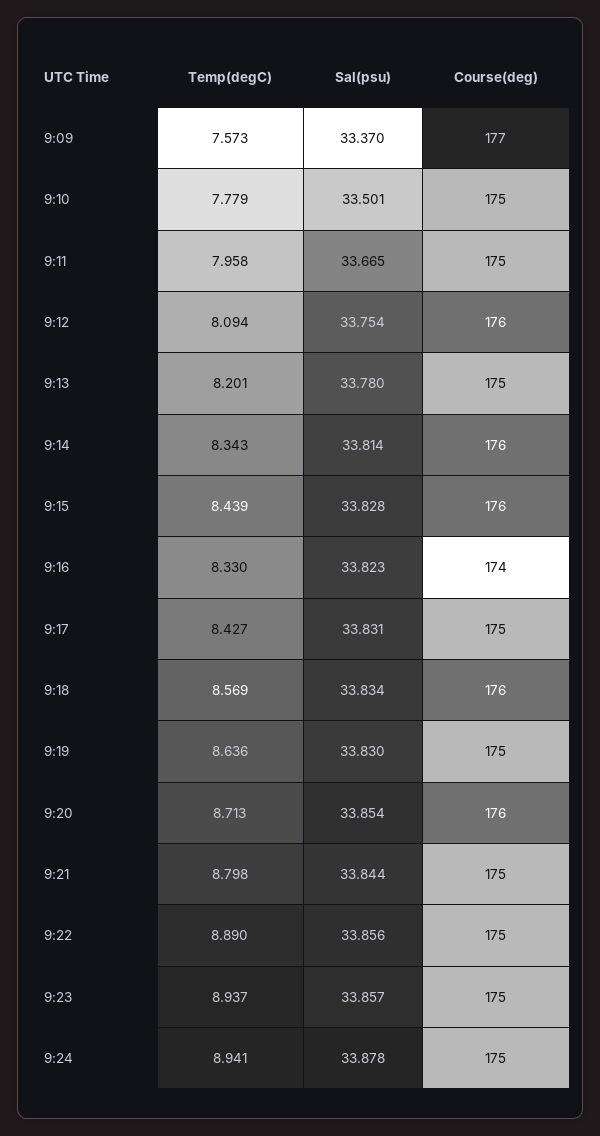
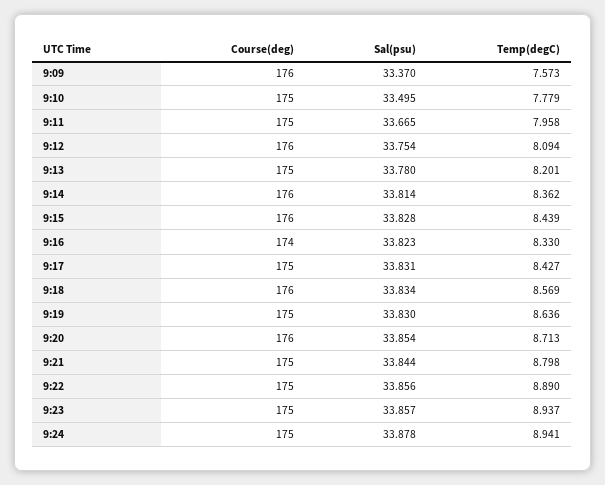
  {
    "Temp(degC)": {
      "9:09": 7.573,
      "9:10": 7.779,
      "9:11": 7.958,
      "9:12": 8.094,
      "9:13": 8.201,
-     "9:14": 8.343,
+     "9:14": 8.362,
      "9:15": 8.439,
      "9:16": 8.33,
      "9:17": 8.427,
      "9:18": 8.569,
      "9:19": 8.636,
      "9:20": 8.713,
      "9:21": 8.798,
      "9:22": 8.89,
      "9:23": 8.937,
      "9:24": 8.941
    },
    "Sal(psu)": {
      "9:09": 33.37,
-     "9:10": 33.501,
+     "9:10": 33.495,
      "9:11": 33.665,
      "9:12": 33.754,
      "9:13": 33.78,
      "9:14": 33.814,
      "9:15": 33.828,
      "9:16": 33.823,
      "9:17": 33.831,
      "9:18": 33.834,
      "9:19": 33.83,
      "9:20": 33.854,
      "9:21": 33.844,
      "9:22": 33.856,
      "9:23": 33.857,
      "9:24": 33.878
    },
    "Course(deg)": {
-     "9:09": 177,
+     "9:09": 176,
      "9:10": 175,
      "9:11": 175,
      "9:12": 176,
      "9:13": 175,
      "9:14": 176,
      "9:15": 176,
      "9:16": 174,
      "9:17": 175,
      "9:18": 176,
      "9:19": 175,
      "9:20": 176,
      "9:21": 175,
      "9:22": 175,
      "9:23": 175,
      "9:24": 175
    }
  }

